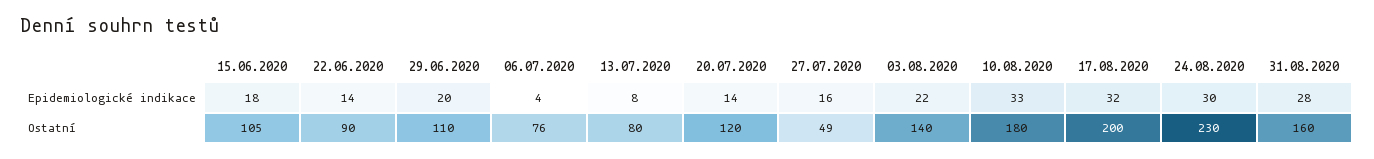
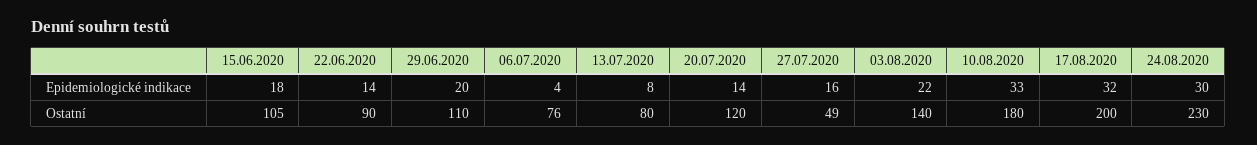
  {
    "15.06.2020": {
      "Epidemiologické indikace": 18,
      "Ostatní": 105
    },
    "22.06.2020": {
      "Epidemiologické indikace": 14,
      "Ostatní": 90
    },
    "29.06.2020": {
      "Epidemiologické indikace": 20,
      "Ostatní": 110
    },
    "06.07.2020": {
      "Epidemiologické indikace": 4,
      "Ostatní": 76
    },
    "13.07.2020": {
      "Epidemiologické indikace": 8,
      "Ostatní": 80
    },
    "20.07.2020": {
      "Epidemiologické indikace": 14,
      "Ostatní": 120
    },
    "27.07.2020": {
      "Epidemiologické indikace": 16,
      "Ostatní": 49
    },
    "03.08.2020": {
      "Epidemiologické indikace": 22,
      "Ostatní": 140
    },
    "10.08.2020": {
      "Epidemiologické indikace": 33,
      "Ostatní": 180
    },
    "17.08.2020": {
      "Epidemiologické indikace": 32,
      "Ostatní": 200
    },
    "24.08.2020": {
      "Epidemiologické indikace": 30,
      "Ostatní": 230
-   },
+   }
-   "31.08.2020": {
-     "Epidemiologické indikace": 28,
-     "Ostatní": 160
-   }
  }

